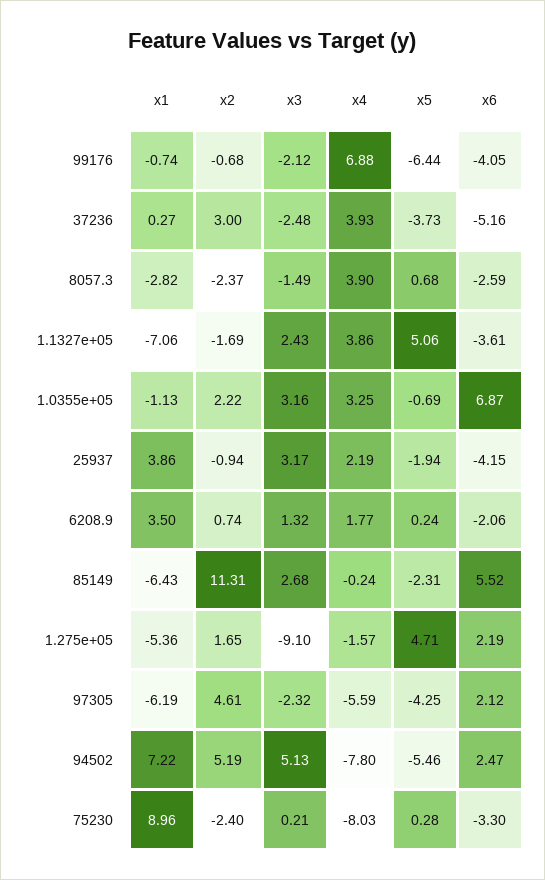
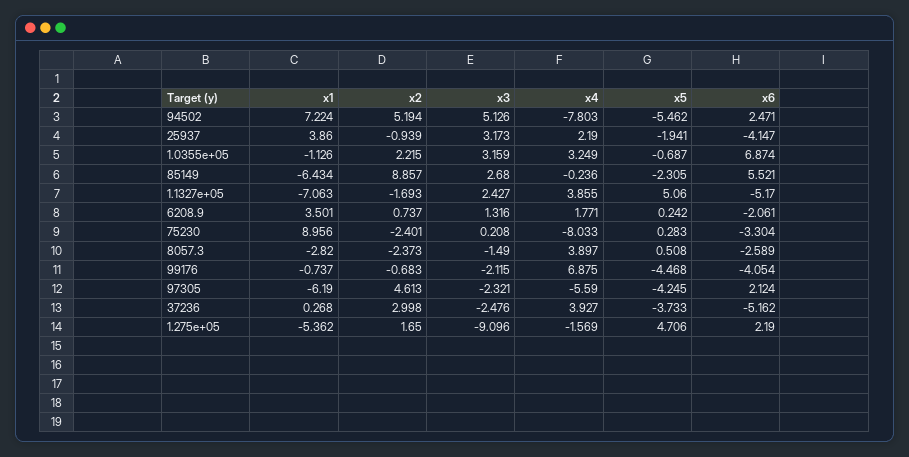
  {
    "x1": {
      "99176": -0.737,
      "37236": 0.268,
      "8057.3": -2.82,
      "1.1327e+05": -7.063,
      "1.0355e+05": -1.126,
      "25937": 3.86,
      "6208.9": 3.501,
      "85149": -6.434,
      "1.275e+05": -5.362,
      "97305": -6.19,
      "94502": 7.224,
      "75230": 8.956
    },
    "x2": {
      "99176": -0.683,
      "37236": 2.998,
      "8057.3": -2.373,
      "1.1327e+05": -1.693,
      "1.0355e+05": 2.215,
      "25937": -0.939,
      "6208.9": 0.737,
-     "85149": 11.31,
+     "85149": 8.857,
      "1.275e+05": 1.65,
      "97305": 4.613,
      "94502": 5.194,
      "75230": -2.401
    },
    "x3": {
      "99176": -2.115,
      "37236": -2.476,
      "8057.3": -1.49,
      "1.1327e+05": 2.427,
      "1.0355e+05": 3.159,
      "25937": 3.173,
      "6208.9": 1.316,
      "85149": 2.68,
      "1.275e+05": -9.096,
      "97305": -2.321,
      "94502": 5.126,
      "75230": 0.208
    },
    "x4": {
      "99176": 6.875,
      "37236": 3.927,
      "8057.3": 3.897,
      "1.1327e+05": 3.855,
      "1.0355e+05": 3.249,
      "25937": 2.19,
      "6208.9": 1.771,
      "85149": -0.236,
      "1.275e+05": -1.569,
      "97305": -5.59,
      "94502": -7.803,
      "75230": -8.033
    },
    "x5": {
-     "99176": -6.44,
+     "99176": -4.468,
      "37236": -3.733,
-     "8057.3": 0.68,
+     "8057.3": 0.508,
      "1.1327e+05": 5.06,
      "1.0355e+05": -0.687,
      "25937": -1.941,
      "6208.9": 0.242,
      "85149": -2.305,
      "1.275e+05": 4.706,
      "97305": -4.245,
      "94502": -5.462,
      "75230": 0.283
    },
    "x6": {
      "99176": -4.054,
      "37236": -5.162,
      "8057.3": -2.589,
-     "1.1327e+05": -3.61,
+     "1.1327e+05": -5.17,
      "1.0355e+05": 6.874,
      "25937": -4.147,
      "6208.9": -2.061,
      "85149": 5.521,
      "1.275e+05": 2.19,
      "97305": 2.124,
      "94502": 2.471,
      "75230": -3.304
    }
  }

